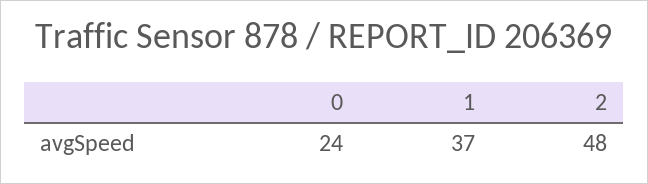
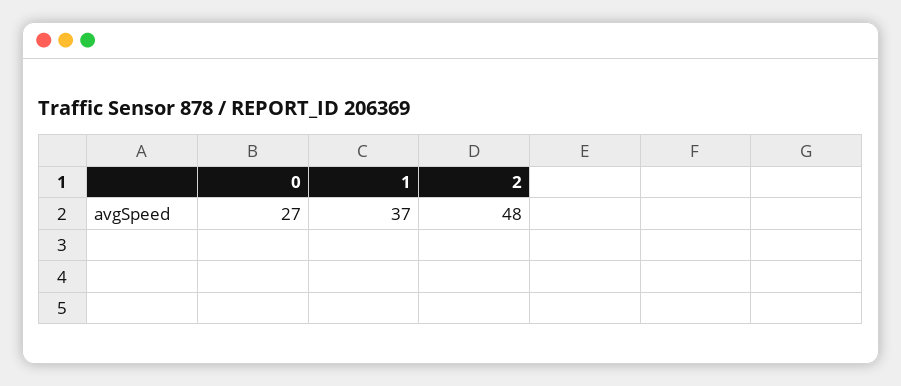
  {
-   "0": 24,
+   "0": 27,
    "1": 37,
    "2": 48
  }

